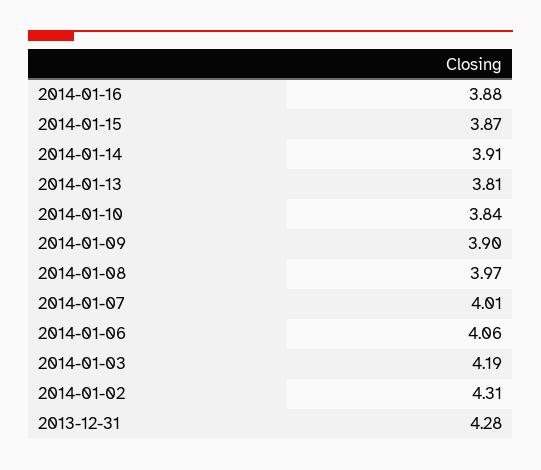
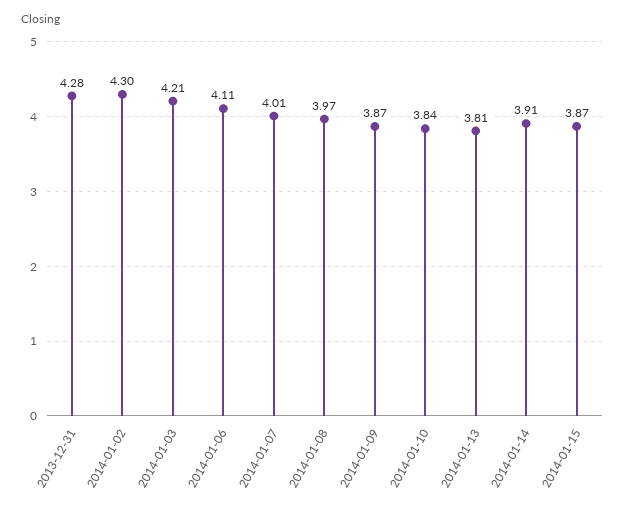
  {
-   "2014-01-16": 3.88,
    "2014-01-15": 3.87,
    "2014-01-14": 3.91,
    "2014-01-13": 3.81,
    "2014-01-10": 3.84,
-   "2014-01-09": 3.9,
+   "2014-01-09": 3.87,
    "2014-01-08": 3.97,
    "2014-01-07": 4.01,
-   "2014-01-06": 4.06,
+   "2014-01-06": 4.11,
-   "2014-01-03": 4.19,
+   "2014-01-03": 4.21,
-   "2014-01-02": 4.31,
+   "2014-01-02": 4.3,
    "2013-12-31": 4.28
  }

